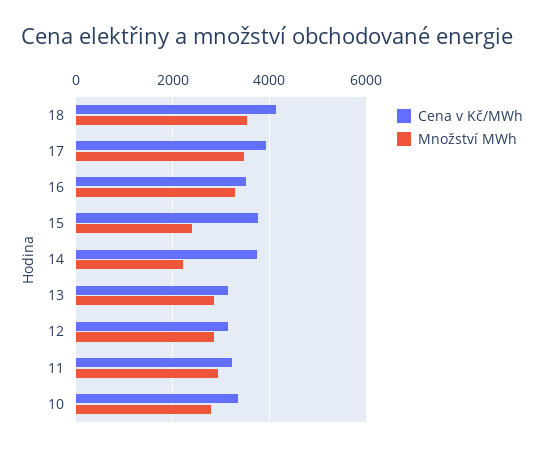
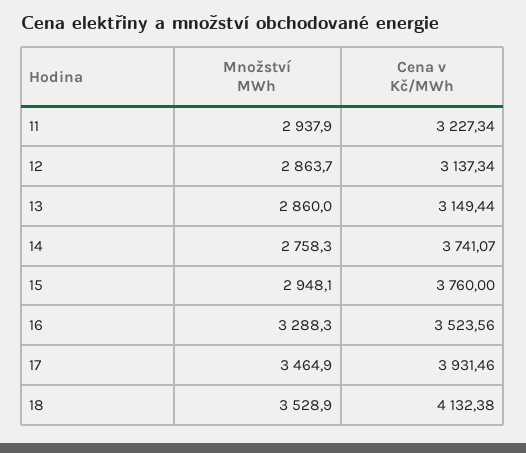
  {
    "Cena v Kč/MWh": {
      "18": 4132.38,
      "17": 3931.46,
      "16": 3523.56,
      "15": 3760,
      "14": 3741.07,
      "13": 3149.44,
      "12": 3137.34,
-     "11": 3227.34,
+     "11": 3227.34
-     "10": 3400
    },
    "Množství MWh": {
      "18": 3528.9,
      "17": 3464.9,
      "16": 3288.3,
-     "15": 2400,
+     "15": 2948.1,
-     "14": 2200,
+     "14": 2758.3,
      "13": 2860,
      "12": 2863.7,
-     "11": 2937.9,
+     "11": 2937.9
-     "10": 2800
    }
  }

